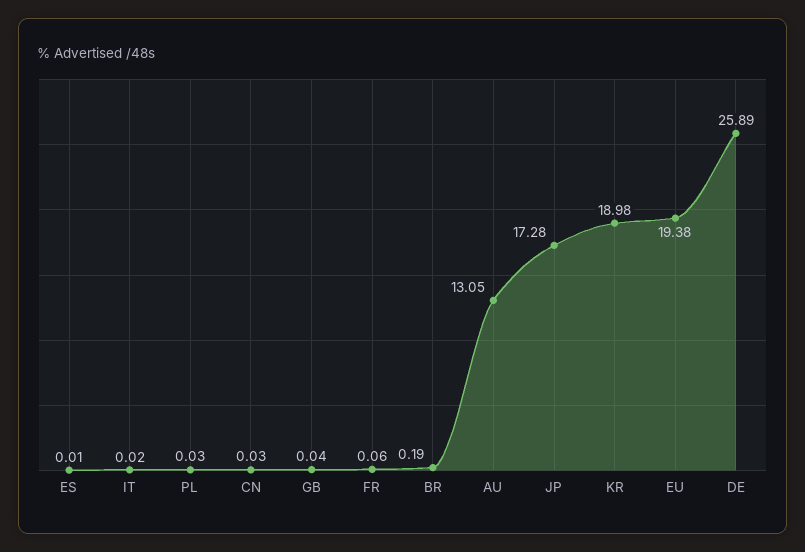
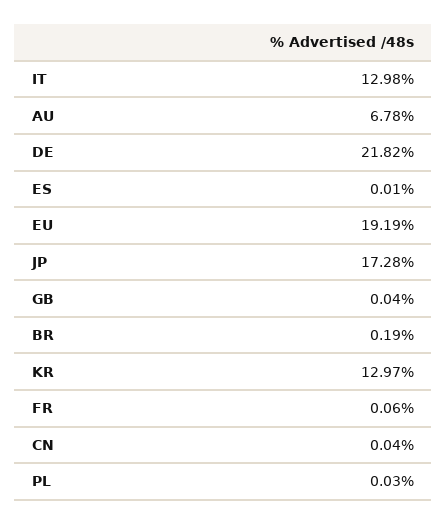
  {
    "ES": 0.01,
-   "IT": 0.02,
+   "IT": 12.98,
    "PL": 0.03,
-   "CN": 0.03,
+   "CN": 0.04,
    "GB": 0.04,
    "FR": 0.06,
    "BR": 0.19,
-   "AU": 13.05,
+   "AU": 6.78,
    "JP": 17.28,
-   "KR": 18.98,
+   "KR": 12.97,
-   "EU": 19.38,
+   "EU": 19.19,
-   "DE": 25.89
+   "DE": 21.82
  }

